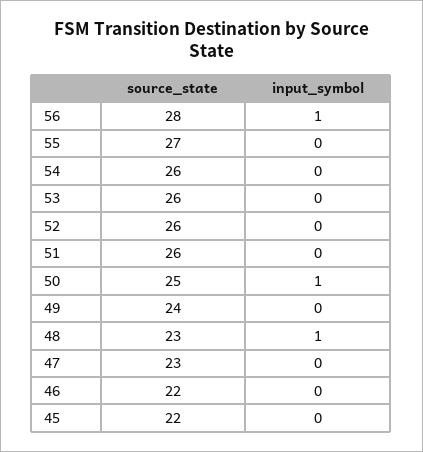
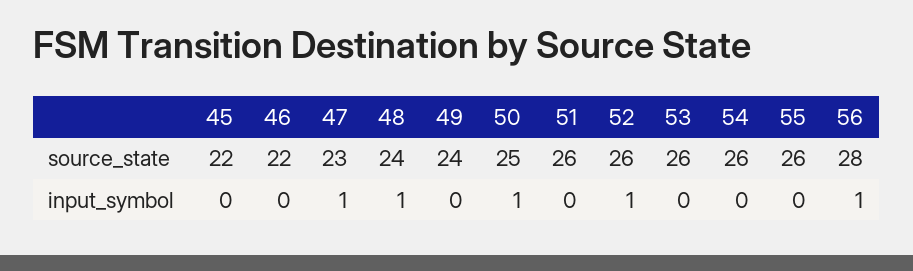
  {
    "source_state": {
      "56": 28,
-     "55": 27,
+     "55": 26,
      "54": 26,
      "53": 26,
      "52": 26,
      "51": 26,
      "50": 25,
      "49": 24,
-     "48": 23,
+     "48": 24,
      "47": 23,
      "46": 22,
      "45": 22
    },
    "input_symbol": {
      "56": 1,
      "55": 0,
      "54": 0,
      "53": 0,
-     "52": 0,
+     "52": 1,
      "51": 0,
      "50": 1,
      "49": 0,
      "48": 1,
-     "47": 0,
+     "47": 1,
      "46": 0,
      "45": 0
    }
  }

